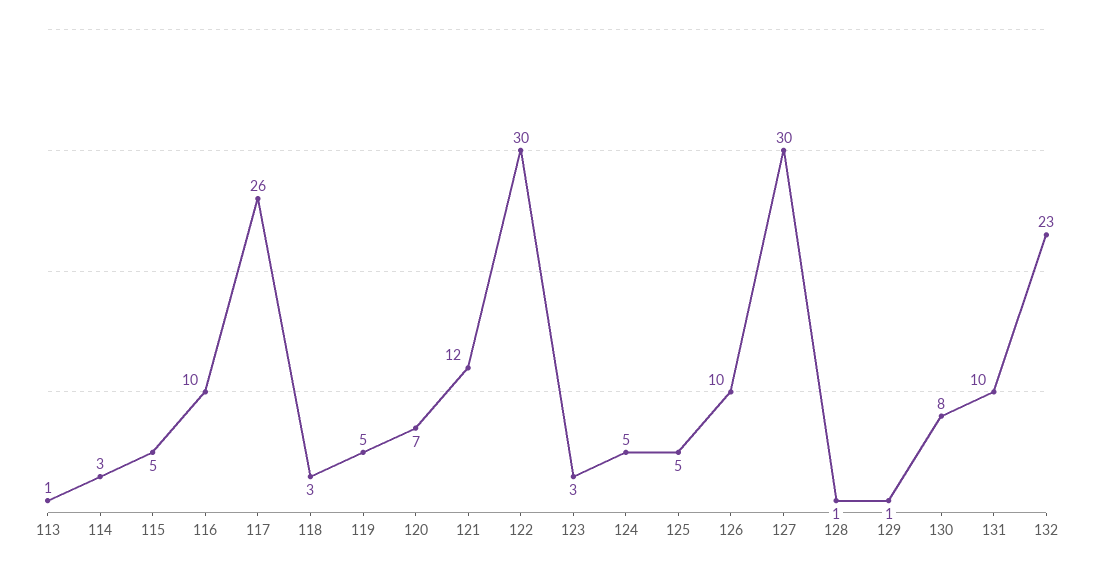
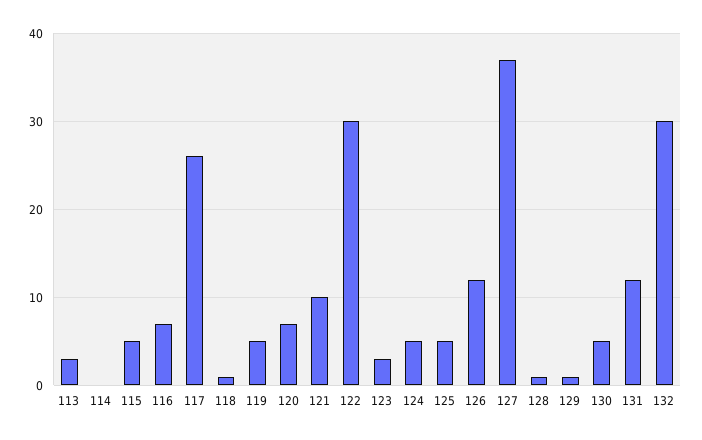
  {
-   "113": 1,
+   "113": 3,
-   "114": 3,
+   "114": 0,
    "115": 5,
-   "116": 10,
+   "116": 7,
    "117": 26,
-   "118": 3,
+   "118": 1,
    "119": 5,
    "120": 7,
-   "121": 12,
+   "121": 10,
    "122": 30,
    "123": 3,
    "124": 5,
    "125": 5,
-   "126": 10,
+   "126": 12,
-   "127": 30,
+   "127": 37,
    "128": 1,
    "129": 1,
-   "130": 8,
+   "130": 5,
-   "131": 10,
+   "131": 12,
-   "132": 23
+   "132": 30
  }

